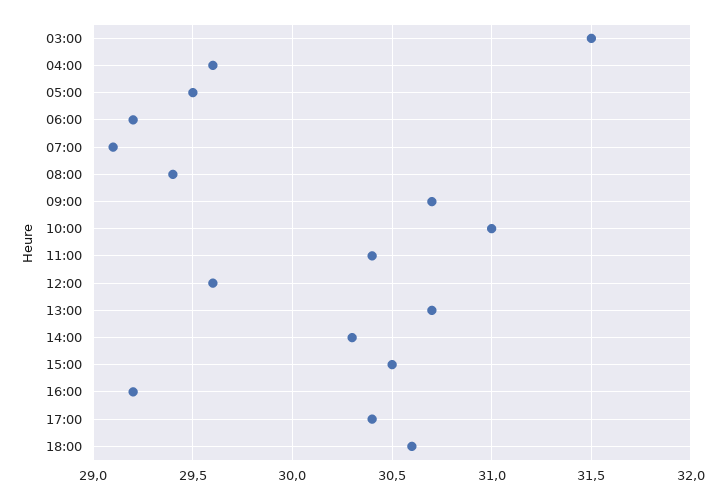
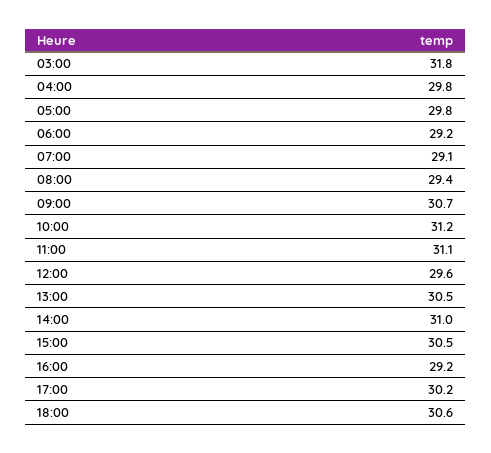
  {
-   "03:00": 31.5,
+   "03:00": 31.8,
-   "04:00": 29.6,
+   "04:00": 29.8,
-   "05:00": 29.5,
+   "05:00": 29.8,
    "06:00": 29.2,
    "07:00": 29.1,
    "08:00": 29.4,
    "09:00": 30.7,
-   "10:00": 31,
+   "10:00": 31.2,
-   "11:00": 30.4,
+   "11:00": 31.1,
    "12:00": 29.6,
-   "13:00": 30.7,
+   "13:00": 30.5,
-   "14:00": 30.3,
+   "14:00": 31,
    "15:00": 30.5,
    "16:00": 29.2,
-   "17:00": 30.4,
+   "17:00": 30.2,
    "18:00": 30.6
  }

